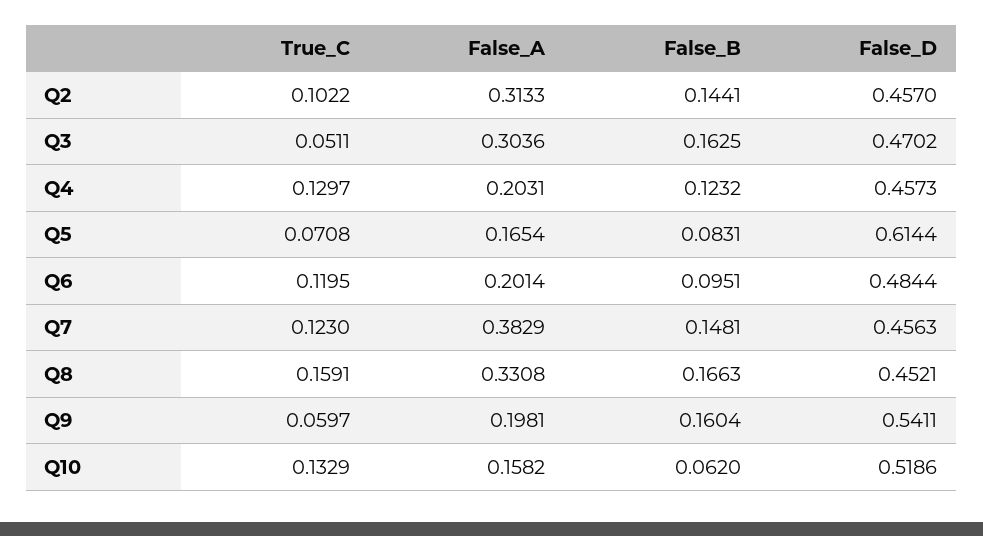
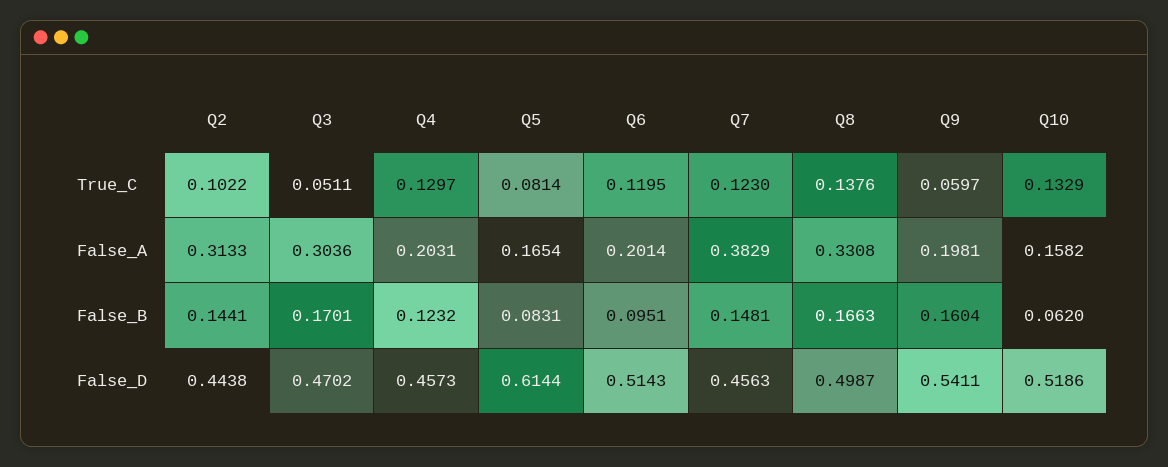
  {
    "True_C": {
      "Q2": 0.1022,
      "Q3": 0.0511,
      "Q4": 0.1297,
-     "Q5": 0.0708,
+     "Q5": 0.0814,
      "Q6": 0.1195,
      "Q7": 0.123,
-     "Q8": 0.1591,
+     "Q8": 0.1376,
      "Q9": 0.0597,
      "Q10": 0.1329
    },
    "False_A": {
      "Q2": 0.3133,
      "Q3": 0.3036,
      "Q4": 0.2031,
      "Q5": 0.1654,
      "Q6": 0.2014,
      "Q7": 0.3829,
      "Q8": 0.3308,
      "Q9": 0.1981,
      "Q10": 0.1582
    },
    "False_B": {
      "Q2": 0.1441,
-     "Q3": 0.1625,
+     "Q3": 0.1701,
      "Q4": 0.1232,
      "Q5": 0.0831,
      "Q6": 0.0951,
      "Q7": 0.1481,
      "Q8": 0.1663,
      "Q9": 0.1604,
      "Q10": 0.062
    },
    "False_D": {
-     "Q2": 0.457,
+     "Q2": 0.4438,
      "Q3": 0.4702,
      "Q4": 0.4573,
      "Q5": 0.6144,
-     "Q6": 0.4844,
+     "Q6": 0.5143,
      "Q7": 0.4563,
-     "Q8": 0.4521,
+     "Q8": 0.4987,
      "Q9": 0.5411,
      "Q10": 0.5186
    }
  }

